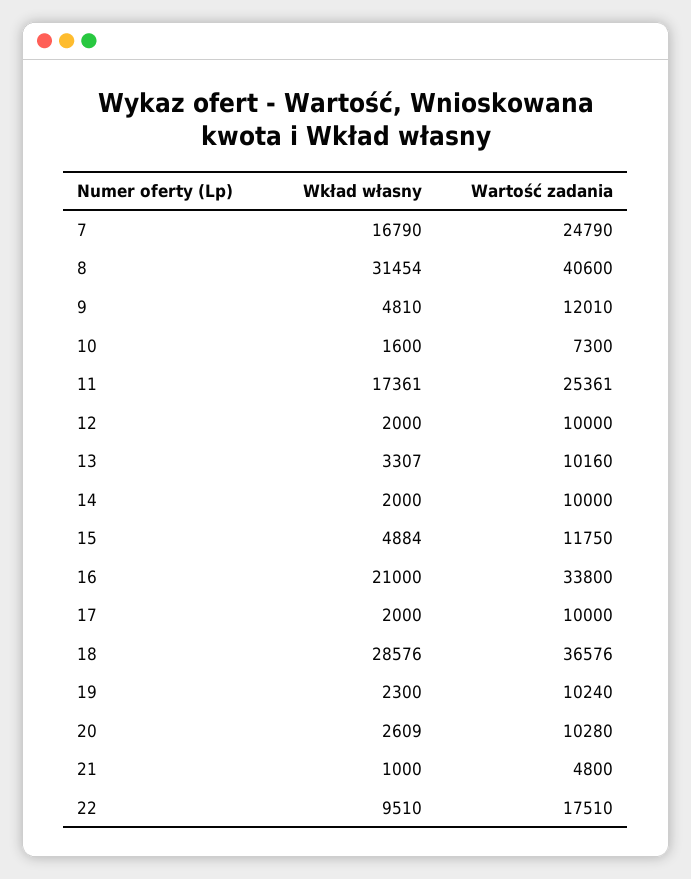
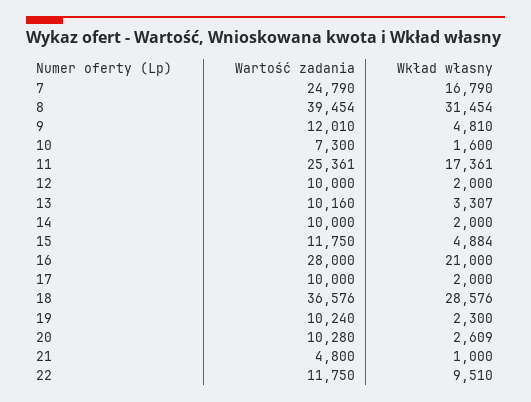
  {
    "Wkład własny": {
      "7": 16790,
      "8": 31454,
      "9": 4810,
      "10": 1600,
      "11": 17361,
      "12": 2000,
      "13": 3307,
      "14": 2000,
      "15": 4884,
      "16": 21000,
      "17": 2000,
      "18": 28576,
      "19": 2300,
      "20": 2609,
      "21": 1000,
      "22": 9510
    },
    "Wartość zadania": {
      "7": 24790,
-     "8": 40600,
+     "8": 39454,
      "9": 12010,
      "10": 7300,
      "11": 25361,
      "12": 10000,
      "13": 10160,
      "14": 10000,
      "15": 11750,
-     "16": 33800,
+     "16": 28000,
      "17": 10000,
      "18": 36576,
      "19": 10240,
      "20": 10280,
      "21": 4800,
-     "22": 17510
+     "22": 11750
    }
  }

